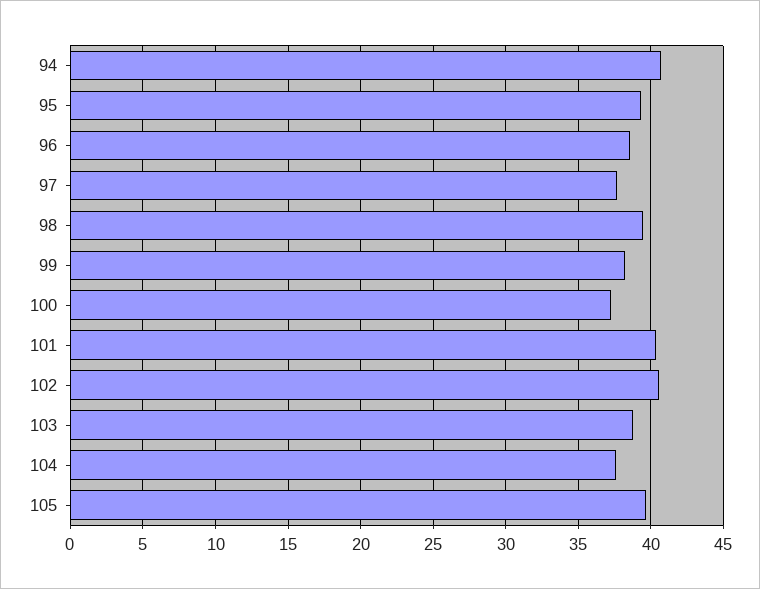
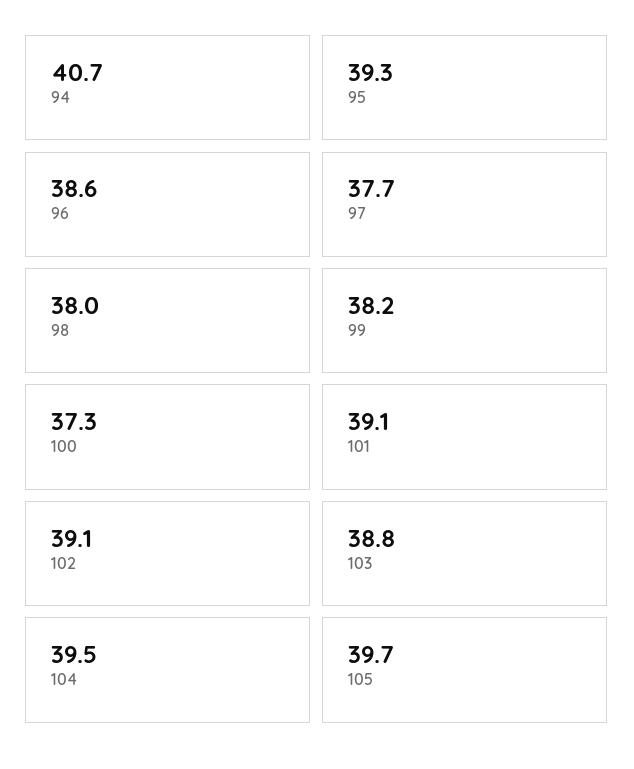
  {
    "94": 40.7,
    "95": 39.3,
    "96": 38.6,
    "97": 37.7,
-   "98": 39.5,
+   "98": 38,
    "99": 38.2,
    "100": 37.3,
-   "101": 40.5,
+   "101": 39.1,
-   "102": 40.5,
+   "102": 39.1,
    "103": 38.8,
-   "104": 37.5,
+   "104": 39.5,
    "105": 39.7
  }

